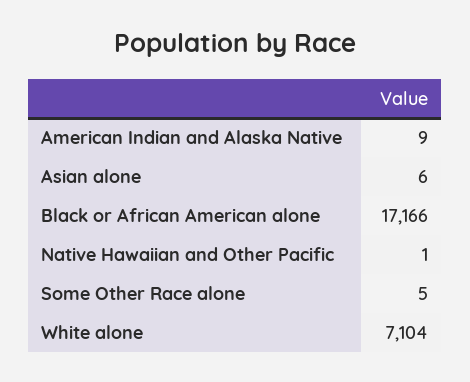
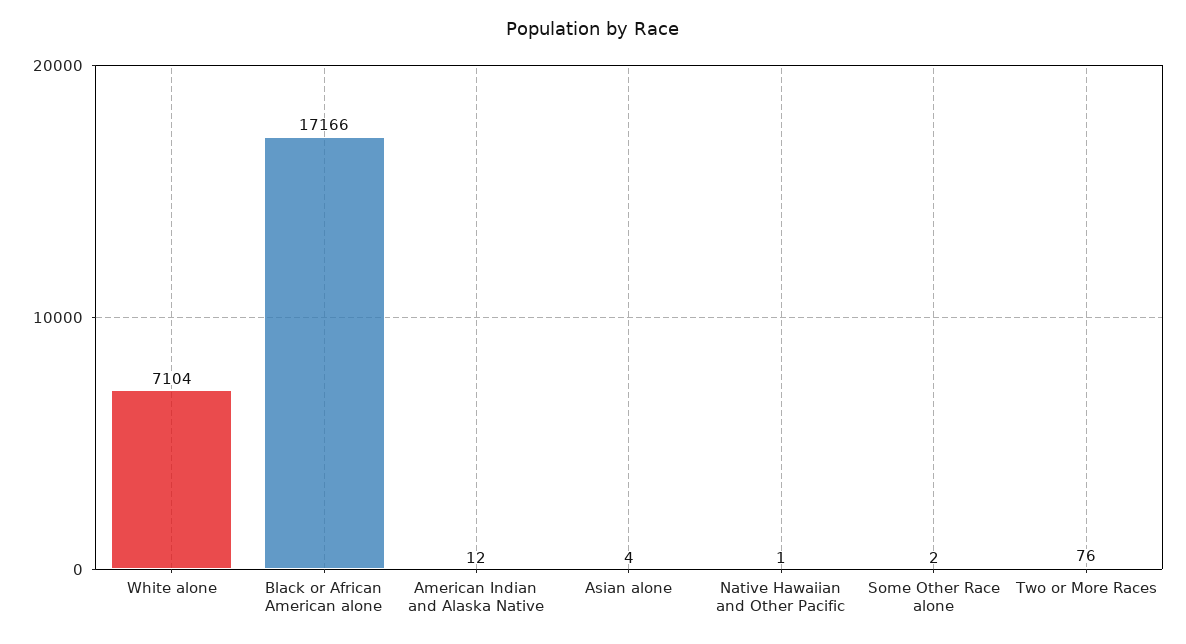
  {
-   "American Indian and Alaska Native": 9,
+   "American Indian and Alaska Native": 12,
-   "Asian alone": 6,
+   "Asian alone": 4,
    "Black or African American alone": 17166,
    "Native Hawaiian and Other Pacific": 1,
-   "Some Other Race alone": 5,
+   "Some Other Race alone": 2,
-   "White alone": 7104
+   "White alone": 7104,
+   "Two or More Races": 76
  }

